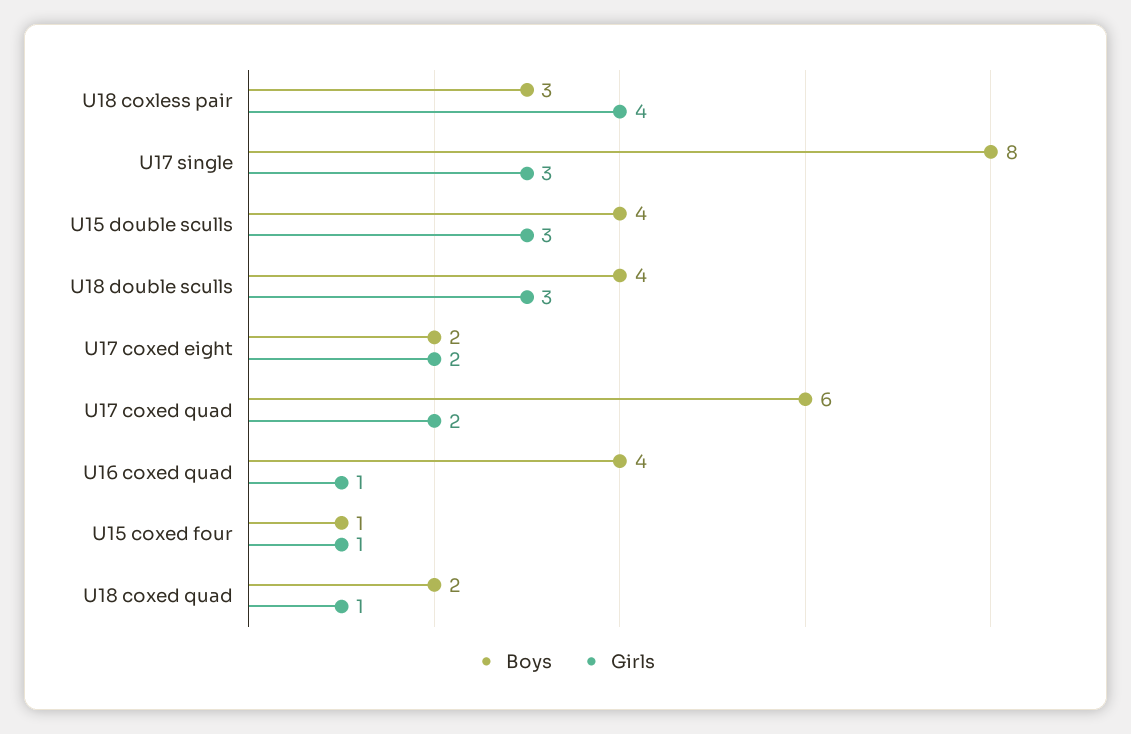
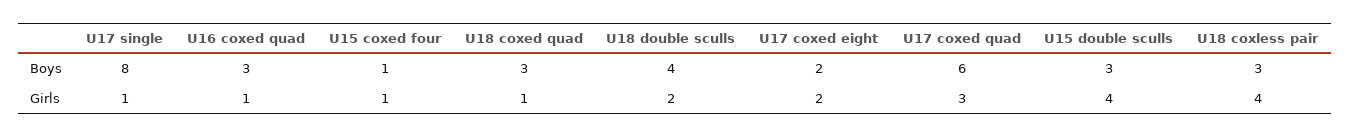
  {
    "Boys": {
      "U18 coxless pair": 3,
      "U17 single": 8,
-     "U15 double sculls": 4,
+     "U15 double sculls": 3,
      "U18 double sculls": 4,
      "U17 coxed eight": 2,
      "U17 coxed quad": 6,
-     "U16 coxed quad": 4,
+     "U16 coxed quad": 3,
      "U15 coxed four": 1,
-     "U18 coxed quad": 2
+     "U18 coxed quad": 3
    },
    "Girls": {
      "U18 coxless pair": 4,
-     "U17 single": 3,
+     "U17 single": 1,
-     "U15 double sculls": 3,
+     "U15 double sculls": 4,
-     "U18 double sculls": 3,
+     "U18 double sculls": 2,
      "U17 coxed eight": 2,
-     "U17 coxed quad": 2,
+     "U17 coxed quad": 3,
      "U16 coxed quad": 1,
      "U15 coxed four": 1,
      "U18 coxed quad": 1
    }
  }

